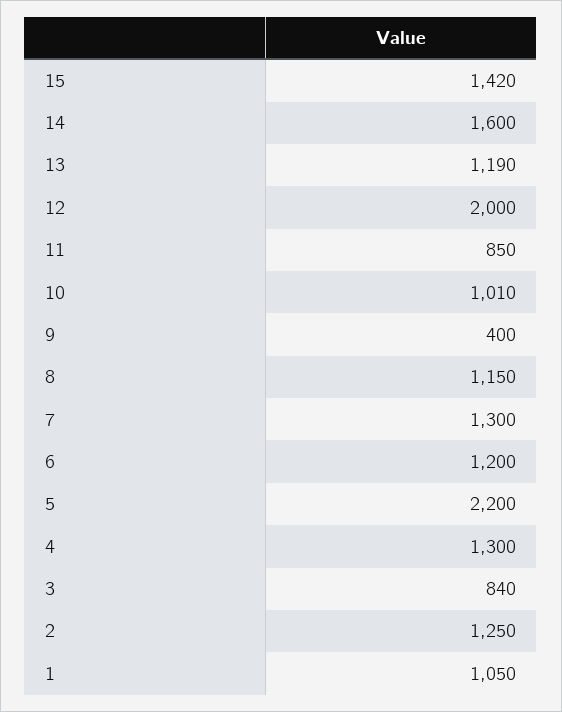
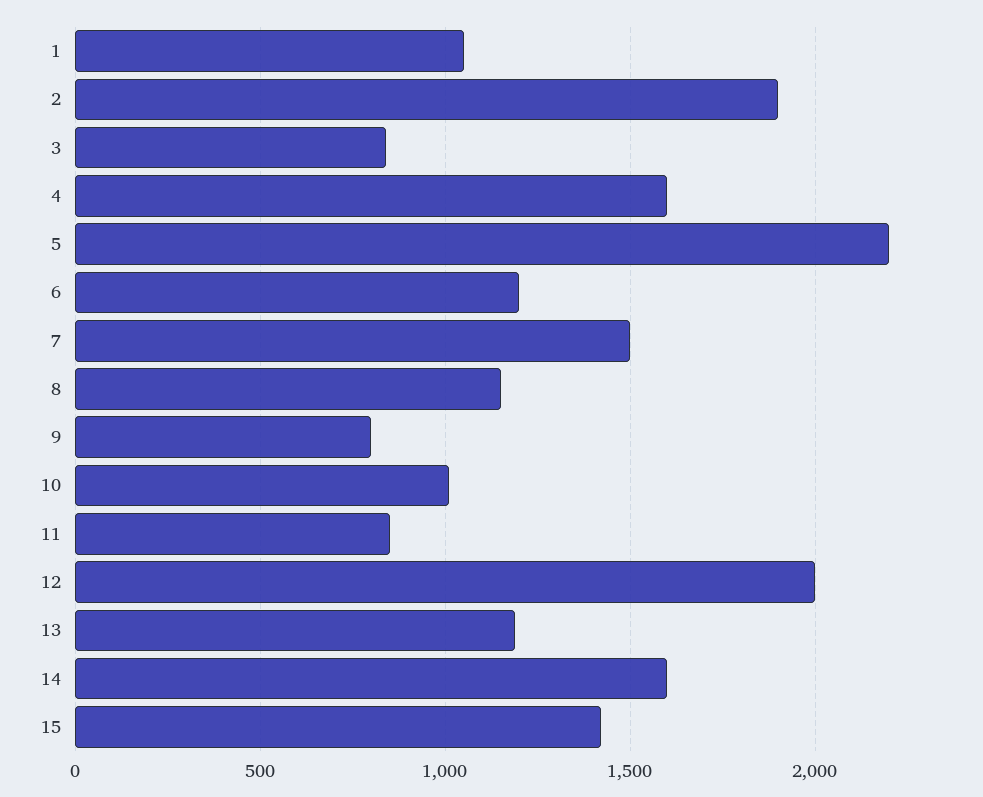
  {
    "15": 1420,
    "14": 1600,
    "13": 1190,
    "12": 2000,
    "11": 850,
    "10": 1010,
-   "9": 400,
+   "9": 800,
    "8": 1150,
-   "7": 1300,
+   "7": 1500,
    "6": 1200,
    "5": 2200,
-   "4": 1300,
+   "4": 1600,
    "3": 840,
-   "2": 1250,
+   "2": 1900,
    "1": 1050
  }

